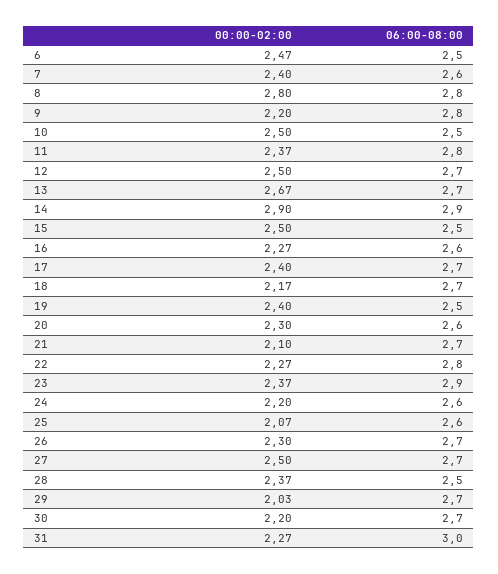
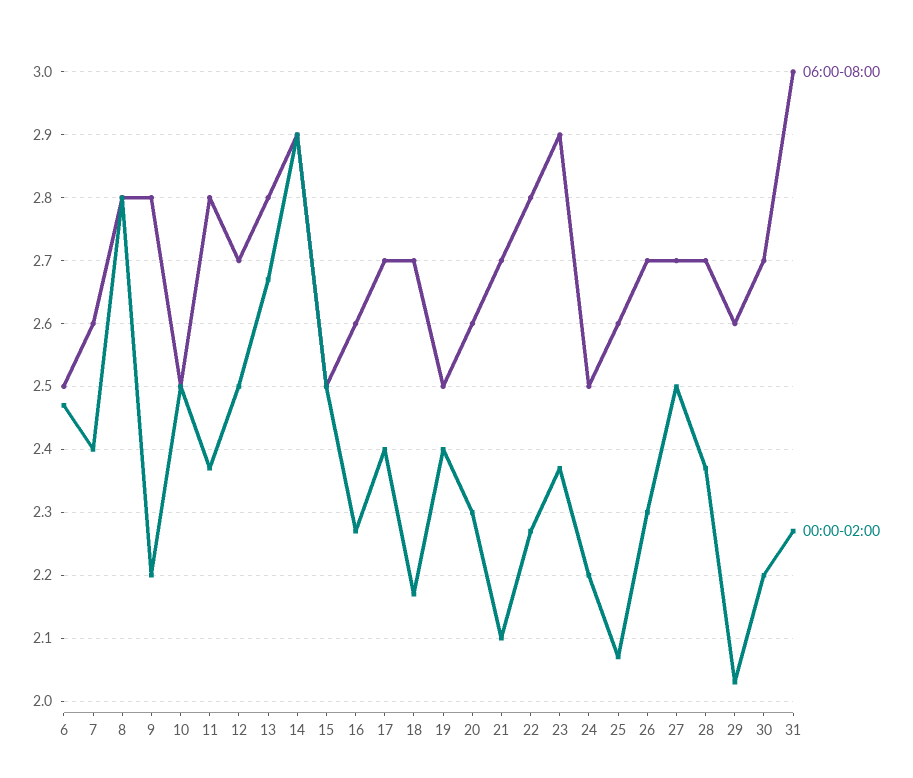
  {
    "00:00-02:00": {
      "6": 2.47,
      "7": 2.4,
      "8": 2.8,
      "9": 2.2,
      "10": 2.5,
      "11": 2.37,
      "12": 2.5,
      "13": 2.67,
      "14": 2.9,
      "15": 2.5,
      "16": 2.27,
      "17": 2.4,
      "18": 2.17,
      "19": 2.4,
      "20": 2.3,
      "21": 2.1,
      "22": 2.27,
      "23": 2.37,
      "24": 2.2,
      "25": 2.07,
      "26": 2.3,
      "27": 2.5,
      "28": 2.37,
      "29": 2.03,
      "30": 2.2,
      "31": 2.27
    },
    "06:00-08:00": {
      "6": 2.5,
      "7": 2.6,
      "8": 2.8,
      "9": 2.8,
      "10": 2.5,
      "11": 2.8,
      "12": 2.7,
-     "13": 2.7,
+     "13": 2.8,
      "14": 2.9,
      "15": 2.5,
      "16": 2.6,
      "17": 2.7,
      "18": 2.7,
      "19": 2.5,
      "20": 2.6,
      "21": 2.7,
      "22": 2.8,
      "23": 2.9,
-     "24": 2.6,
+     "24": 2.5,
      "25": 2.6,
      "26": 2.7,
      "27": 2.7,
-     "28": 2.5,
+     "28": 2.7,
-     "29": 2.7,
+     "29": 2.6,
      "30": 2.7,
      "31": 3
    }
  }

